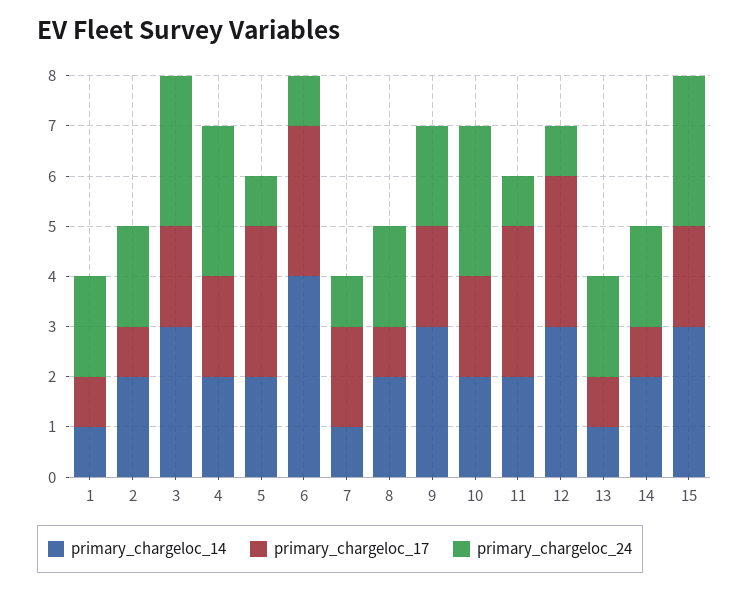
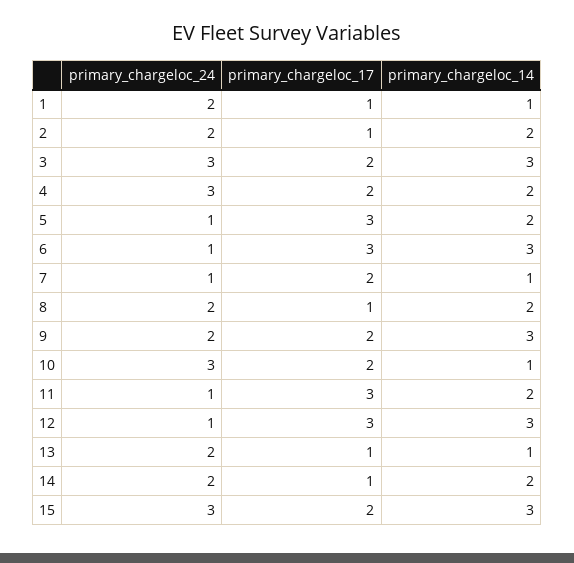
  {
    "primary_chargeloc_14": {
      "1": 1,
      "2": 2,
      "3": 3,
      "4": 2,
      "5": 2,
-     "6": 4,
+     "6": 3,
      "7": 1,
      "8": 2,
      "9": 3,
-     "10": 2,
+     "10": 1,
      "11": 2,
      "12": 3,
      "13": 1,
      "14": 2,
      "15": 3
    },
    "primary_chargeloc_17": {
      "1": 1,
      "2": 1,
      "3": 2,
      "4": 2,
      "5": 3,
      "6": 3,
      "7": 2,
      "8": 1,
      "9": 2,
      "10": 2,
      "11": 3,
      "12": 3,
      "13": 1,
      "14": 1,
      "15": 2
    },
    "primary_chargeloc_24": {
      "1": 2,
      "2": 2,
      "3": 3,
      "4": 3,
      "5": 1,
      "6": 1,
      "7": 1,
      "8": 2,
      "9": 2,
      "10": 3,
      "11": 1,
      "12": 1,
      "13": 2,
      "14": 2,
      "15": 3
    }
  }

